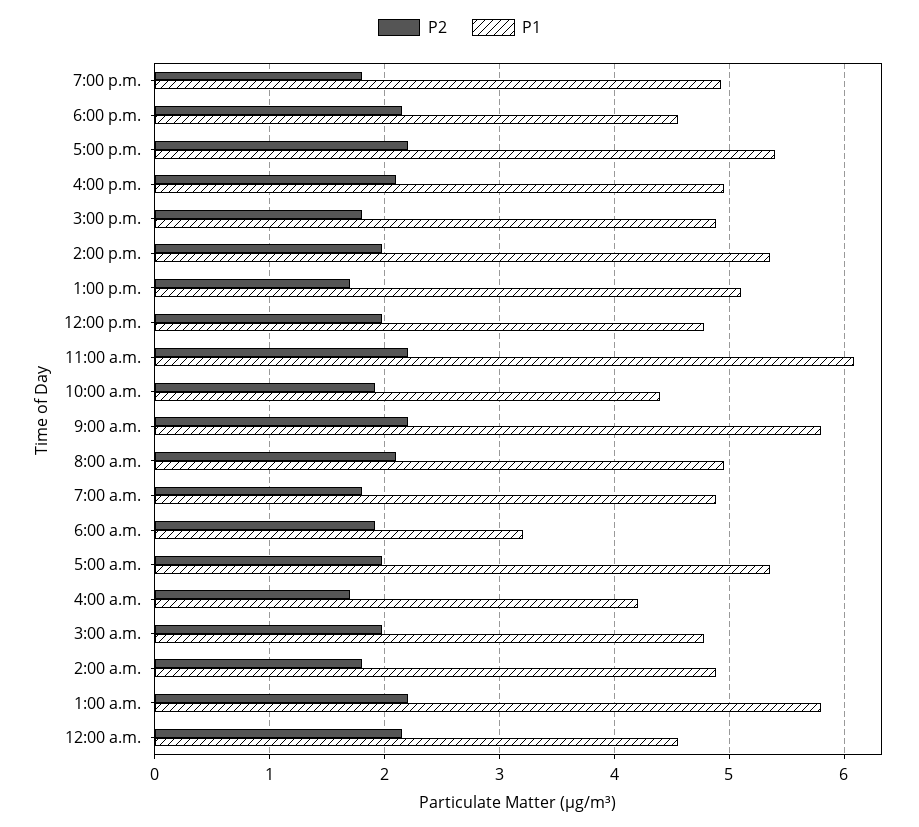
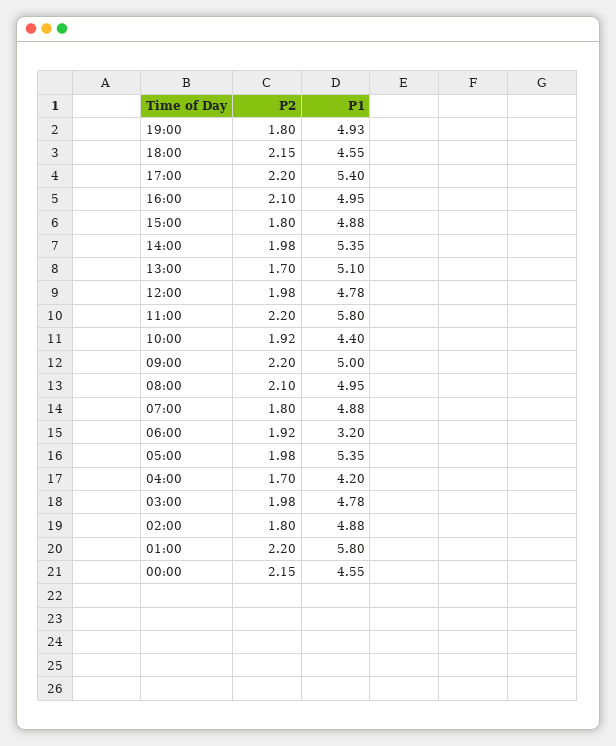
  {
    "P2": {
      "7:00 p.m.": 1.8,
      "6:00 p.m.": 2.15,
      "5:00 p.m.": 2.2,
      "4:00 p.m.": 2.1,
      "3:00 p.m.": 1.8,
      "2:00 p.m.": 1.98,
      "1:00 p.m.": 1.7,
      "12:00 p.m.": 1.98,
      "11:00 a.m.": 2.2,
      "10:00 a.m.": 1.92,
      "9:00 a.m.": 2.2,
      "8:00 a.m.": 2.1,
      "7:00 a.m.": 1.8,
      "6:00 a.m.": 1.92,
      "5:00 a.m.": 1.98,
      "4:00 a.m.": 1.7,
      "3:00 a.m.": 1.98,
      "2:00 a.m.": 1.8,
      "1:00 a.m.": 2.2,
      "12:00 a.m.": 2.15
    },
    "P1": {
      "7:00 p.m.": 4.93,
      "6:00 p.m.": 4.55,
      "5:00 p.m.": 5.4,
      "4:00 p.m.": 4.95,
      "3:00 p.m.": 4.88,
      "2:00 p.m.": 5.35,
      "1:00 p.m.": 5.1,
      "12:00 p.m.": 4.78,
-     "11:00 a.m.": 6.1,
+     "11:00 a.m.": 5.8,
      "10:00 a.m.": 4.4,
-     "9:00 a.m.": 5.8,
+     "9:00 a.m.": 5,
      "8:00 a.m.": 4.95,
      "7:00 a.m.": 4.88,
      "6:00 a.m.": 3.2,
      "5:00 a.m.": 5.35,
      "4:00 a.m.": 4.2,
      "3:00 a.m.": 4.78,
      "2:00 a.m.": 4.88,
      "1:00 a.m.": 5.8,
      "12:00 a.m.": 4.55
    }
  }

